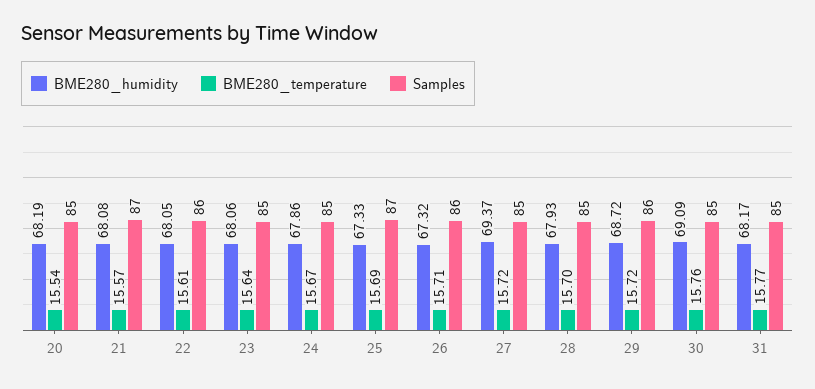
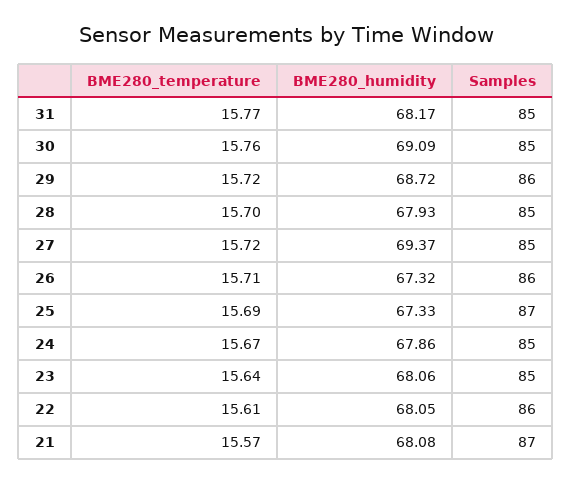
  {
    "BME280_humidity": {
-     "20": 68.19,
      "21": 68.08,
      "22": 68.05,
      "23": 68.06,
      "24": 67.86,
      "25": 67.33,
      "26": 67.32,
      "27": 69.37,
      "28": 67.93,
      "29": 68.72,
      "30": 69.09,
      "31": 68.17
    },
    "BME280_temperature": {
-     "20": 15.54,
      "21": 15.57,
      "22": 15.61,
      "23": 15.64,
      "24": 15.67,
      "25": 15.69,
      "26": 15.71,
      "27": 15.72,
      "28": 15.7,
      "29": 15.72,
      "30": 15.76,
      "31": 15.77
    },
    "Samples": {
-     "20": 85,
      "21": 87,
      "22": 86,
      "23": 85,
      "24": 85,
      "25": 87,
      "26": 86,
      "27": 85,
      "28": 85,
      "29": 86,
      "30": 85,
      "31": 85
    }
  }

